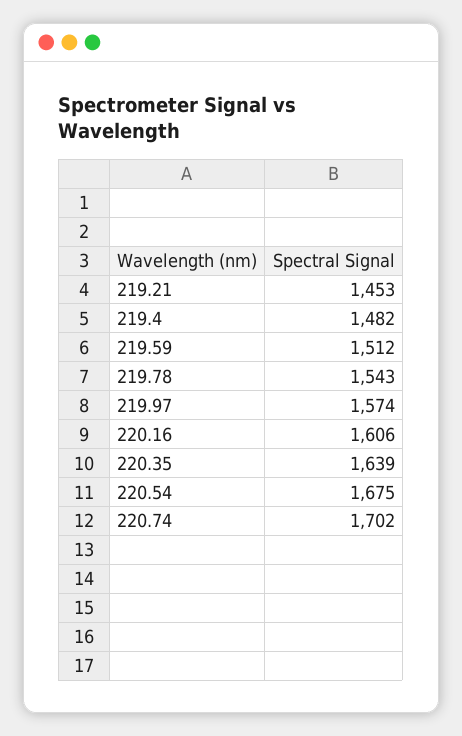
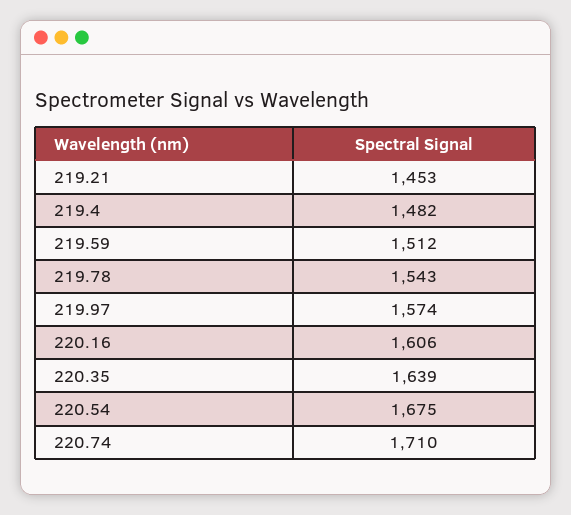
  {
    "219.21": 1453,
    "219.4": 1482,
    "219.59": 1512,
    "219.78": 1543,
    "219.97": 1574,
    "220.16": 1606,
    "220.35": 1639,
    "220.54": 1675,
-   "220.74": 1702
+   "220.74": 1710
  }

